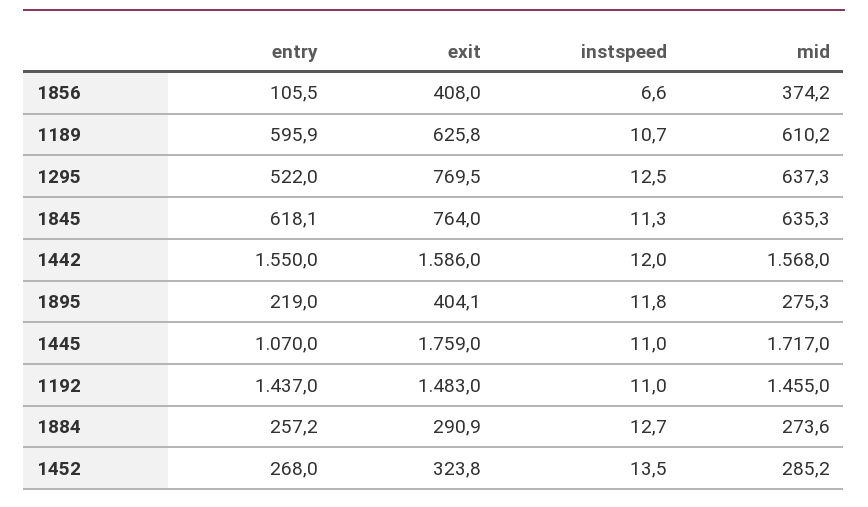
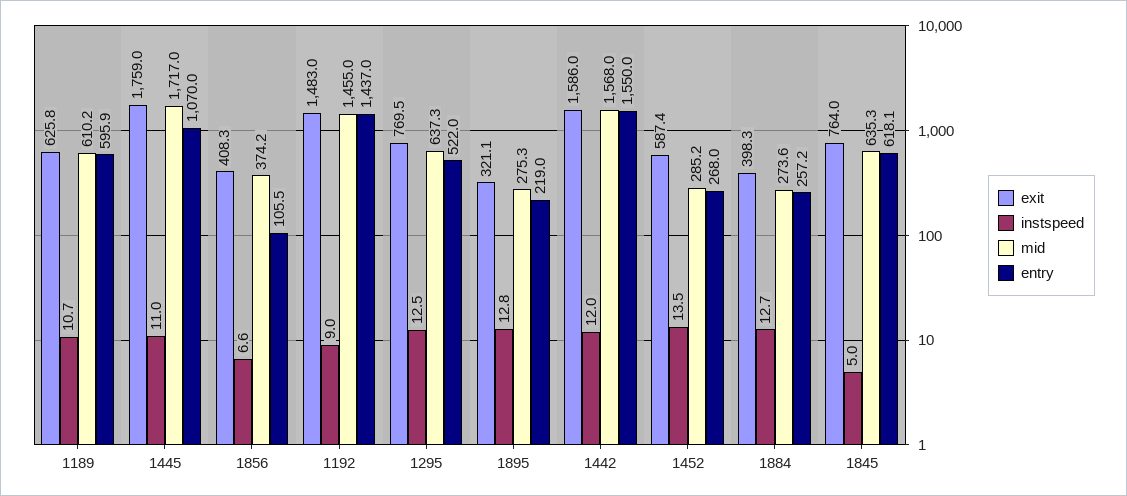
  {
    "entry": {
      "1856": 105.5,
      "1189": 595.9,
      "1295": 522,
      "1845": 618.1,
      "1442": 1550,
      "1895": 219,
      "1445": 1070,
      "1192": 1437,
      "1884": 257.2,
      "1452": 268
    },
    "exit": {
-     "1856": 408,
+     "1856": 408.3,
      "1189": 625.8,
      "1295": 769.5,
      "1845": 764,
      "1442": 1586,
-     "1895": 404.1,
+     "1895": 321.1,
      "1445": 1759,
      "1192": 1483,
-     "1884": 290.9,
+     "1884": 398.3,
-     "1452": 323.8
+     "1452": 587.4
    },
    "instspeed": {
      "1856": 6.6,
      "1189": 10.7,
      "1295": 12.5,
-     "1845": 11.3,
+     "1845": 5,
      "1442": 12,
-     "1895": 11.8,
+     "1895": 12.8,
      "1445": 11,
-     "1192": 11,
+     "1192": 9,
      "1884": 12.7,
      "1452": 13.5
    },
    "mid": {
      "1856": 374.2,
      "1189": 610.2,
      "1295": 637.3,
      "1845": 635.3,
      "1442": 1568,
      "1895": 275.3,
      "1445": 1717,
      "1192": 1455,
      "1884": 273.6,
      "1452": 285.2
    }
  }

